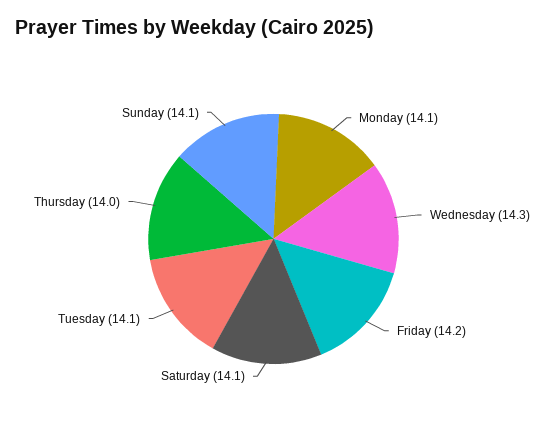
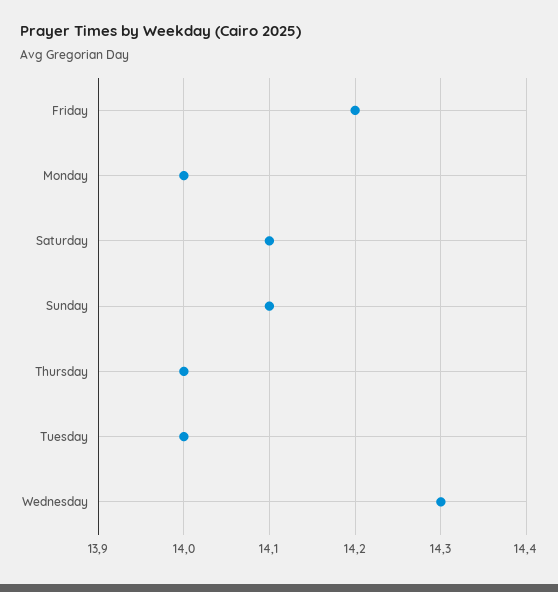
  {
-   "Monday": 14.1,
+   "Monday": 14,
    "Wednesday": 14.3,
    "Friday": 14.2,
    "Saturday": 14.1,
-   "Tuesday": 14.1,
+   "Tuesday": 14,
    "Thursday": 14,
    "Sunday": 14.1
  }

